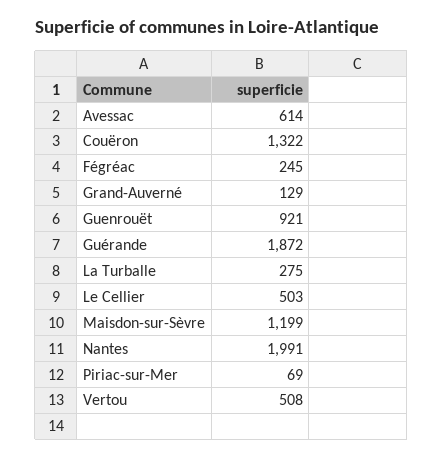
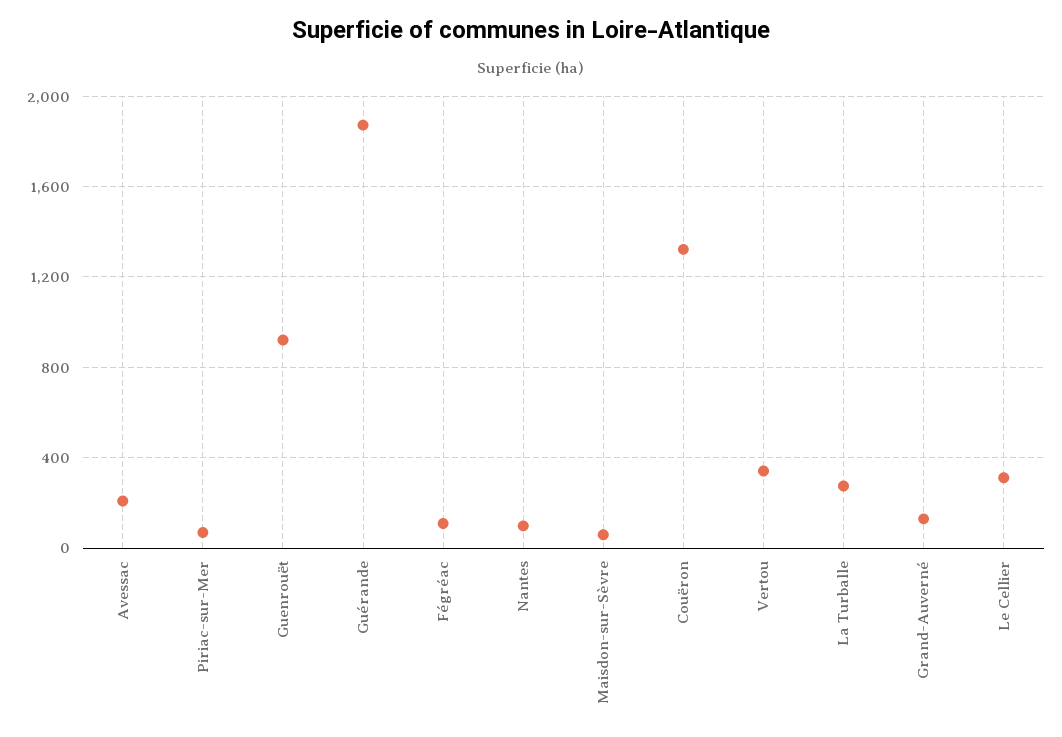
  {
-   "Avessac": 614,
+   "Avessac": 200,
    "Couëron": 1322,
-   "Fégréac": 245,
+   "Fégréac": 100,
    "Grand-Auverné": 129,
    "Guenrouët": 921,
    "Guérande": 1872,
    "La Turballe": 275,
-   "Le Cellier": 503,
+   "Le Cellier": 300,
-   "Maisdon-sur-Sèvre": 1199,
+   "Maisdon-sur-Sèvre": 50,
-   "Nantes": 1991,
+   "Nantes": 100,
    "Piriac-sur-Mer": 69,
-   "Vertou": 508
+   "Vertou": 350
  }

